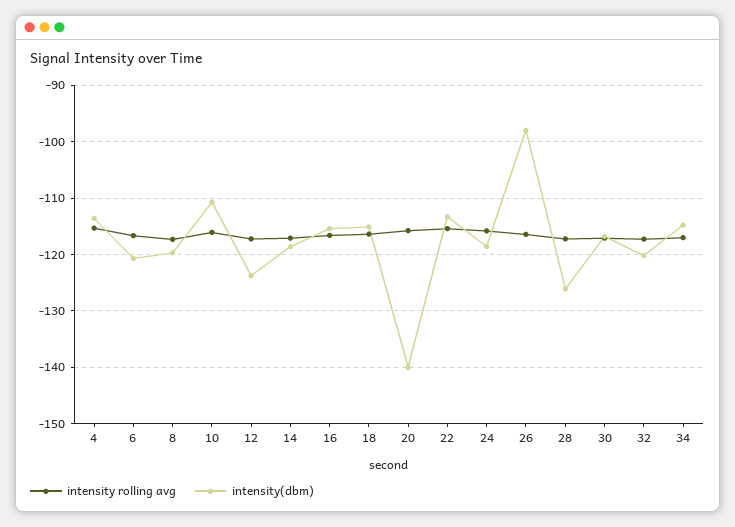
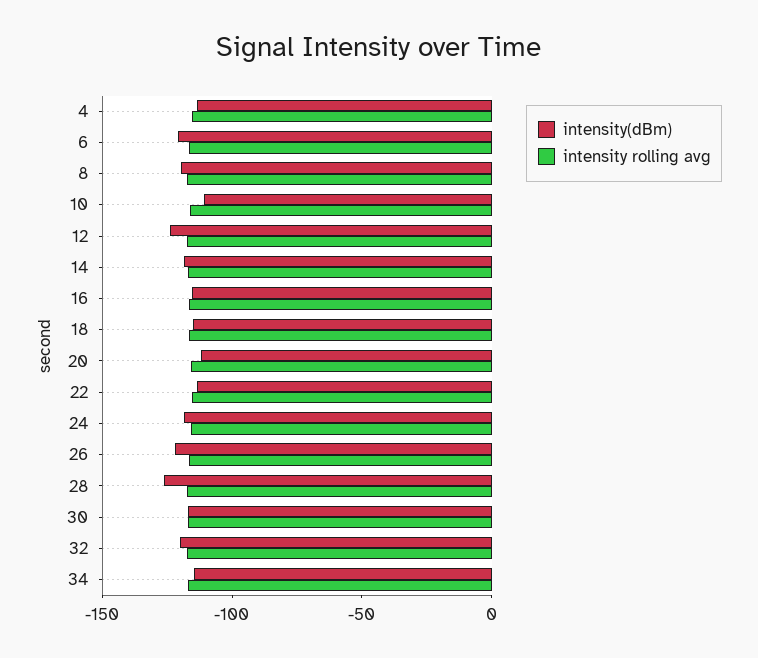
  {
    "intensity rolling avg": {
      "4": -116,
      "6": -116,
      "8": -118,
      "10": -116,
      "12": -118,
      "14": -118,
      "16": -116,
      "18": -116,
      "20": -116,
      "22": -116,
      "24": -116,
      "26": -116,
      "28": -118,
      "30": -118,
      "32": -118,
      "34": -116
    },
    "intensity(dbm)": {
      "4": -114,
      "6": -120,
      "8": -120,
      "10": -110,
      "12": -124,
      "14": -118,
      "16": -116,
      "18": -116,
-     "20": -140,
+     "20": -110,
      "22": -114,
      "24": -118,
-     "26": -98,
+     "26": -120,
      "28": -126,
      "30": -116,
      "32": -120,
      "34": -114
    }
  }

